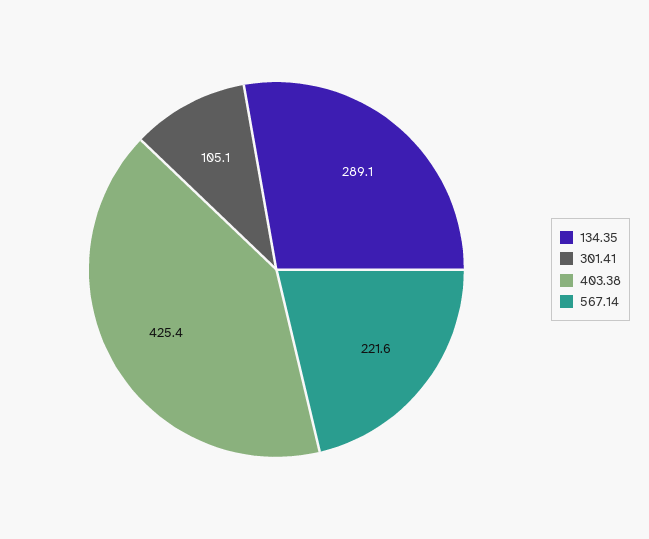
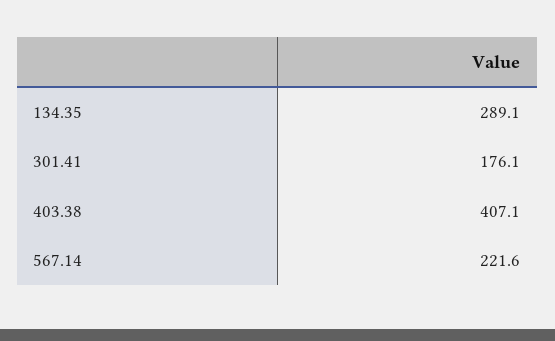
  {
    "134.35": 289.1,
-   "301.41": 105.1,
+   "301.41": 176.1,
-   "403.38": 425.4,
+   "403.38": 407.1,
    "567.14": 221.6
  }

